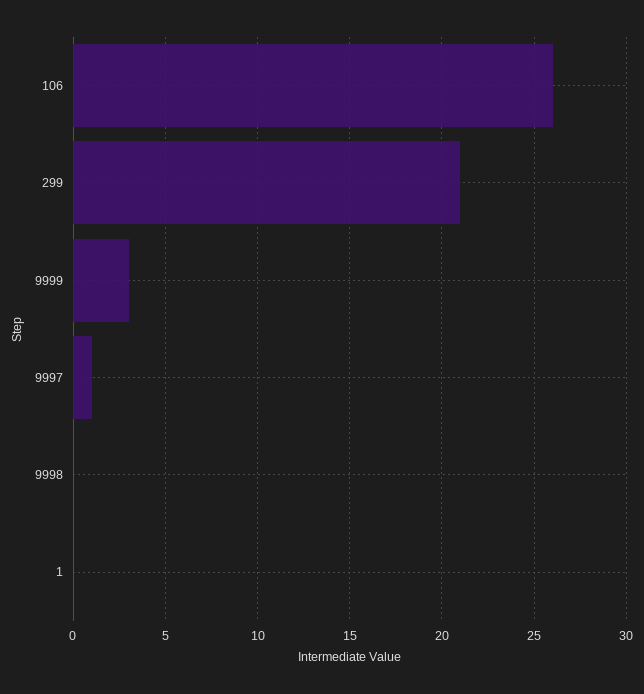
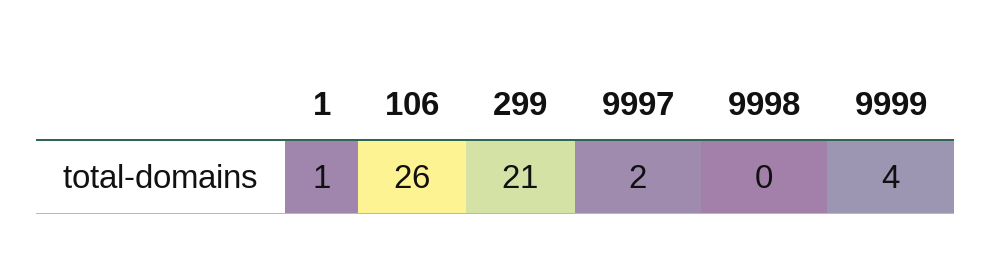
  {
    "106": 26,
    "299": 21,
-   "9999": 3,
+   "9999": 4,
-   "9997": 1,
+   "9997": 2,
    "9998": 0,
-   "1": 0
+   "1": 1
  }

